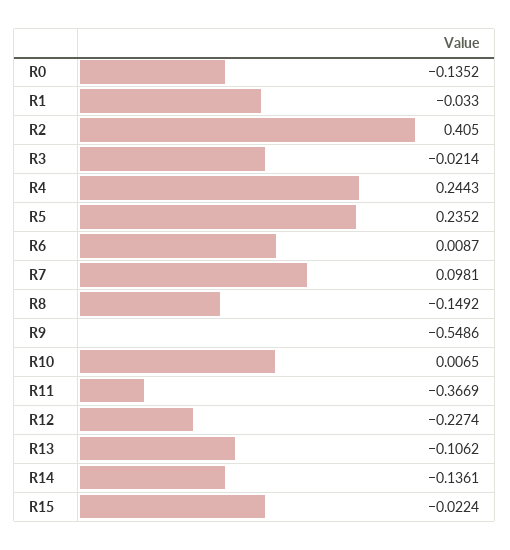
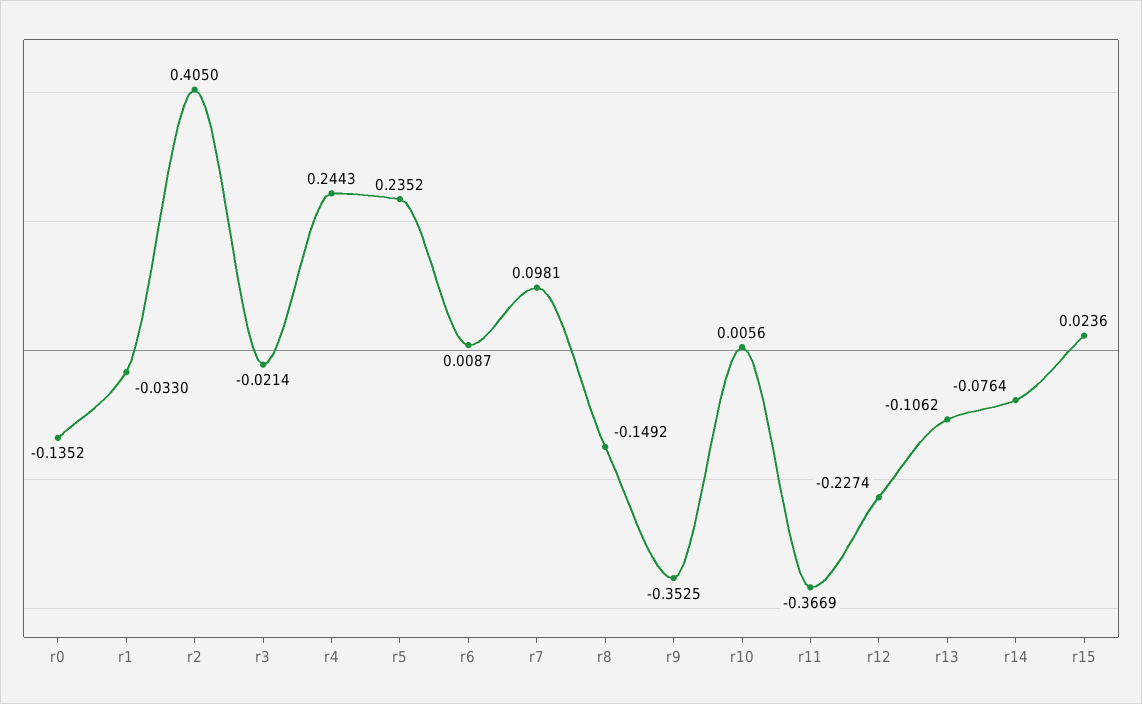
  {
    "R0": -0.1352,
    "R1": -0.033,
    "R2": 0.405,
    "R3": -0.0214,
    "R4": 0.2443,
    "R5": 0.2352,
    "R6": 0.0087,
    "R7": 0.0981,
    "R8": -0.1492,
-   "R9": -0.5486,
+   "R9": -0.3525,
-   "R10": 0.0065,
+   "R10": 0.0056,
    "R11": -0.3669,
    "R12": -0.2274,
    "R13": -0.1062,
-   "R14": -0.1361,
+   "R14": -0.0764,
-   "R15": -0.0224
+   "R15": 0.0236
  }

